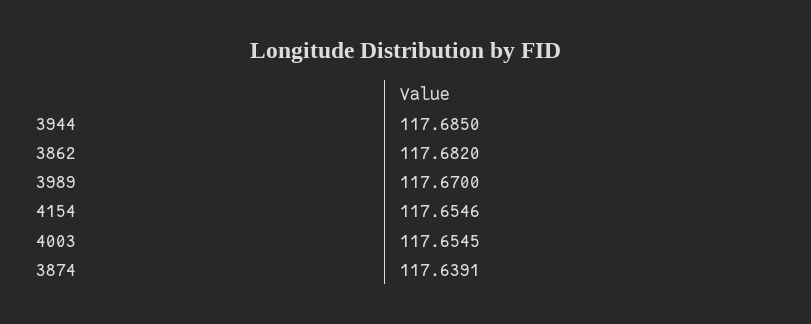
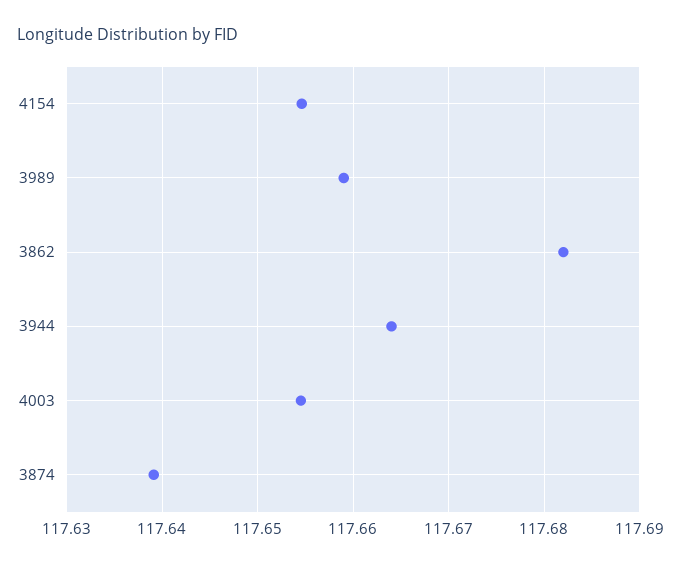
  {
-   "3944": 117.685,
+   "3944": 117.664,
    "3862": 117.682,
-   "3989": 117.67,
+   "3989": 117.659,
    "4154": 117.6546,
    "4003": 117.6545,
    "3874": 117.6391
  }

